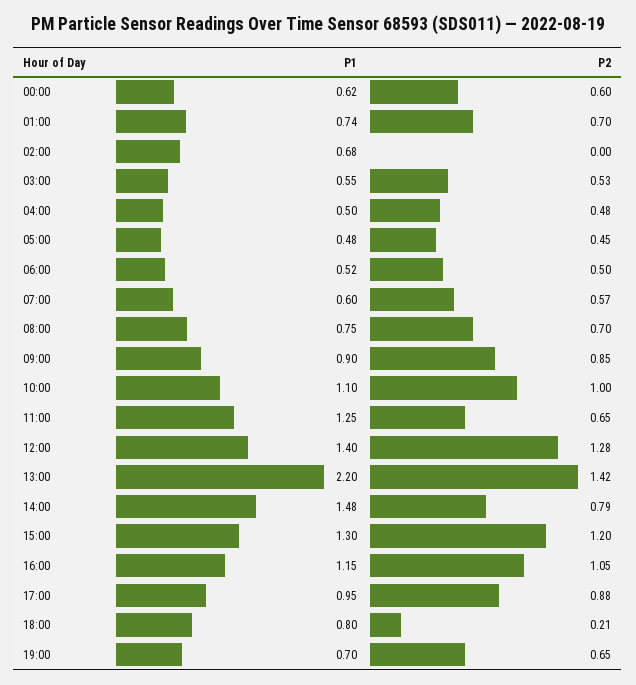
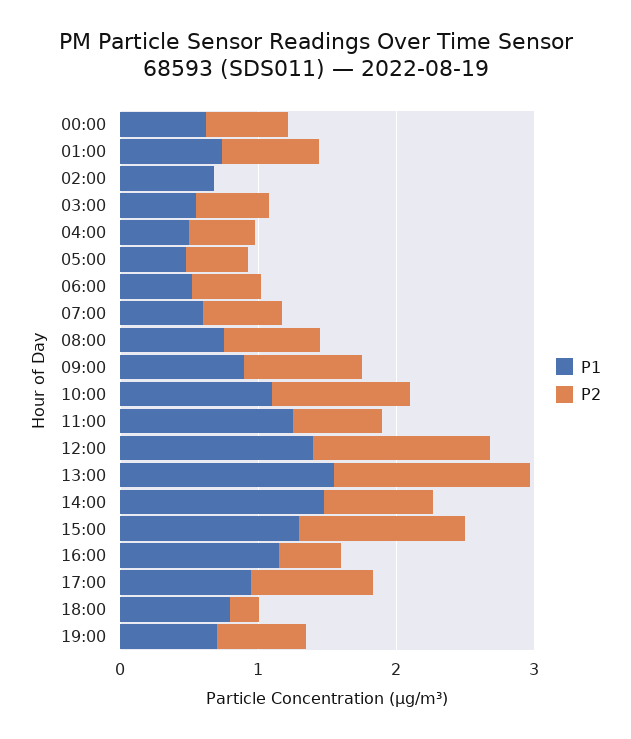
  {
    "P1": {
      "00:00": 0.62,
      "01:00": 0.74,
      "02:00": 0.68,
      "03:00": 0.55,
      "04:00": 0.5,
      "05:00": 0.48,
      "06:00": 0.52,
      "07:00": 0.6,
      "08:00": 0.75,
      "09:00": 0.9,
      "10:00": 1.1,
      "11:00": 1.25,
      "12:00": 1.4,
-     "13:00": 2.2,
+     "13:00": 1.6,
      "14:00": 1.48,
      "15:00": 1.3,
      "16:00": 1.15,
      "17:00": 0.95,
      "18:00": 0.8,
      "19:00": 0.7
    },
    "P2": {
      "00:00": 0.6,
      "01:00": 0.7,
      "02:00": 0,
      "03:00": 0.53,
      "04:00": 0.48,
      "05:00": 0.45,
      "06:00": 0.5,
      "07:00": 0.57,
      "08:00": 0.7,
      "09:00": 0.85,
      "10:00": 1,
      "11:00": 0.65,
      "12:00": 1.28,
      "13:00": 1.42,
      "14:00": 0.79,
      "15:00": 1.2,
-     "16:00": 1.05,
+     "16:00": 0.4,
      "17:00": 0.88,
      "18:00": 0.21,
      "19:00": 0.65
    }
  }

